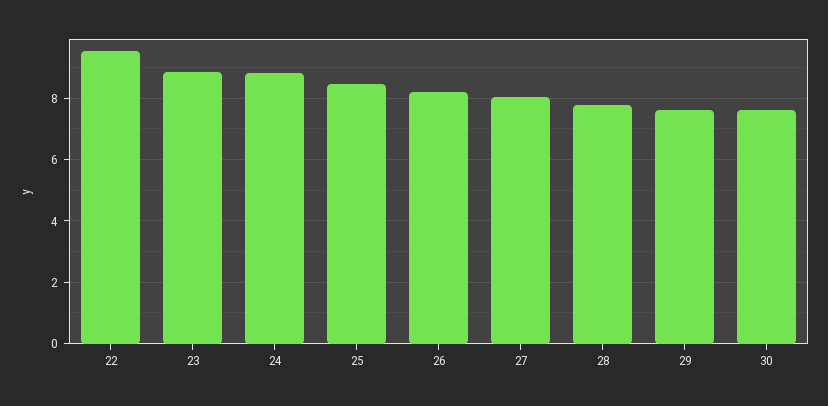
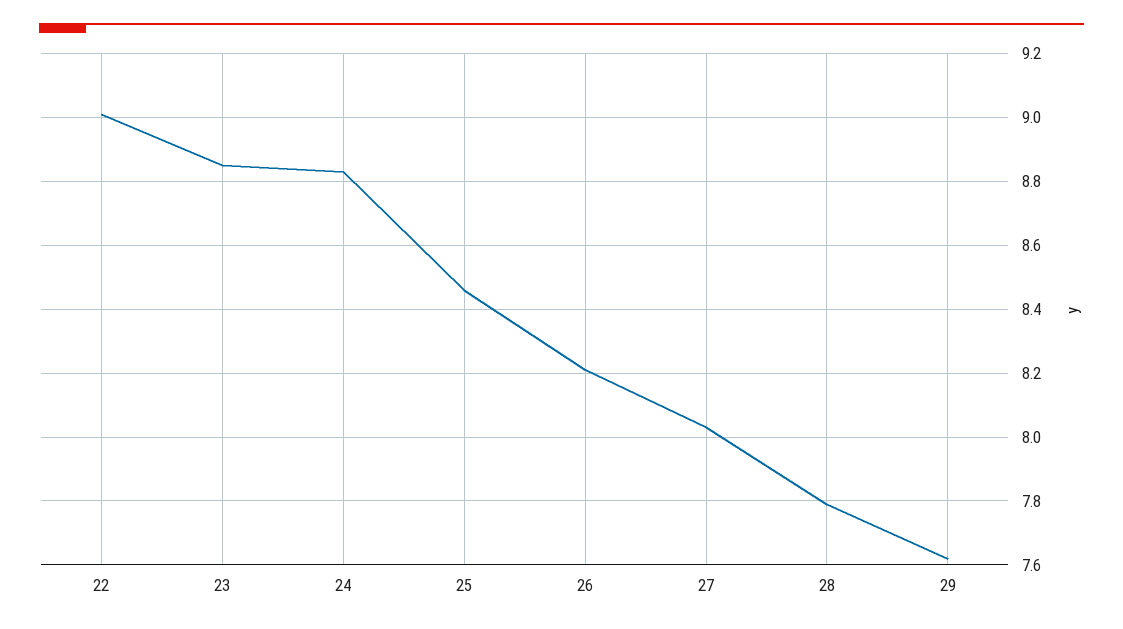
  {
-   "22": 9.6,
+   "22": 9,
    "23": 8.85,
    "24": 8.85,
    "25": 8.45,
    "26": 8.2,
    "27": 8.05,
    "28": 7.8,
-   "29": 7.6,
+   "29": 7.6
-   "30": 7.6
  }

